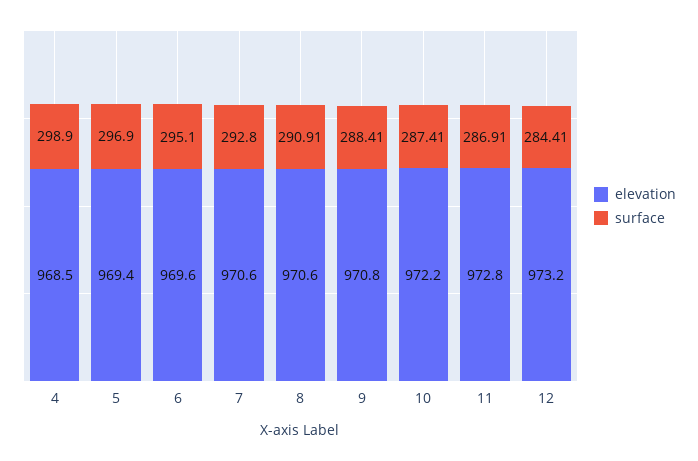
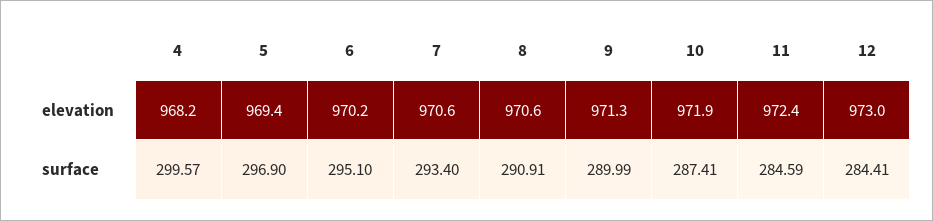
  {
    "elevation": {
-     "4": 968.5,
+     "4": 968.2,
      "5": 969.4,
-     "6": 969.6,
+     "6": 970.2,
      "7": 970.6,
      "8": 970.6,
-     "9": 970.8,
+     "9": 971.3,
-     "10": 972.2,
+     "10": 971.9,
-     "11": 972.8,
+     "11": 972.4,
-     "12": 973.2
+     "12": 973
    },
    "surface": {
-     "4": 298.9,
+     "4": 299.57,
      "5": 296.9,
      "6": 295.1,
-     "7": 292.8,
+     "7": 293.4,
      "8": 290.91,
-     "9": 288.41,
+     "9": 289.99,
      "10": 287.41,
-     "11": 286.91,
+     "11": 284.59,
      "12": 284.41
    }
  }

